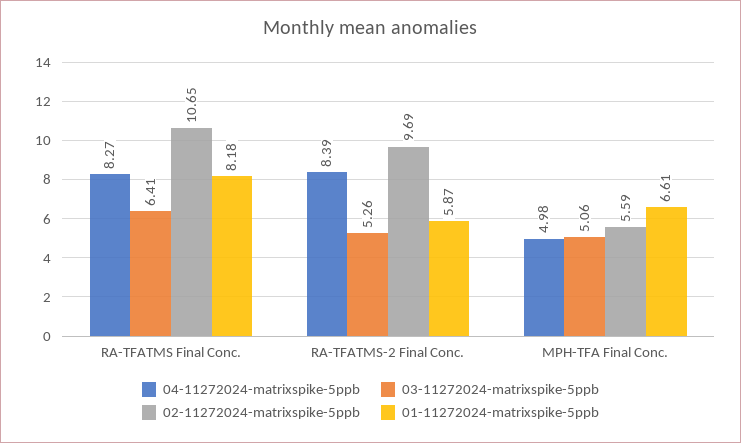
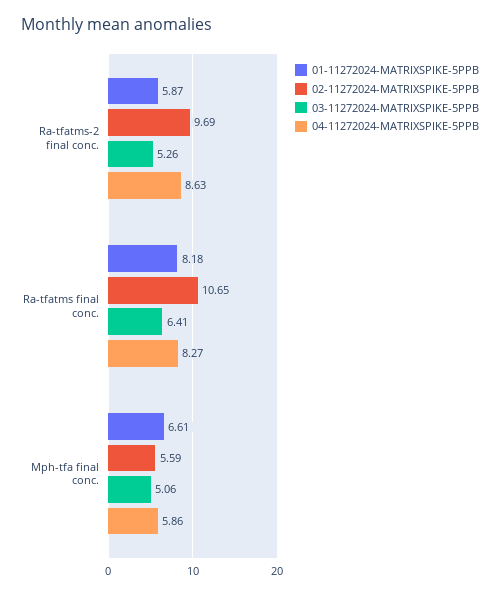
  {
    "04-11272024-matrixspike-5ppb": {
      "RA-TFATMS Final Conc.": 8.27,
-     "RA-TFATMS-2 Final Conc.": 8.39,
+     "RA-TFATMS-2 Final Conc.": 8.63,
-     "MPH-TFA Final Conc.": 4.98
+     "MPH-TFA Final Conc.": 5.86
    },
    "03-11272024-matrixspike-5ppb": {
      "RA-TFATMS Final Conc.": 6.41,
      "RA-TFATMS-2 Final Conc.": 5.26,
      "MPH-TFA Final Conc.": 5.06
    },
    "02-11272024-matrixspike-5ppb": {
      "RA-TFATMS Final Conc.": 10.65,
      "RA-TFATMS-2 Final Conc.": 9.69,
      "MPH-TFA Final Conc.": 5.59
    },
    "01-11272024-matrixspike-5ppb": {
      "RA-TFATMS Final Conc.": 8.18,
      "RA-TFATMS-2 Final Conc.": 5.87,
      "MPH-TFA Final Conc.": 6.61
    }
  }

